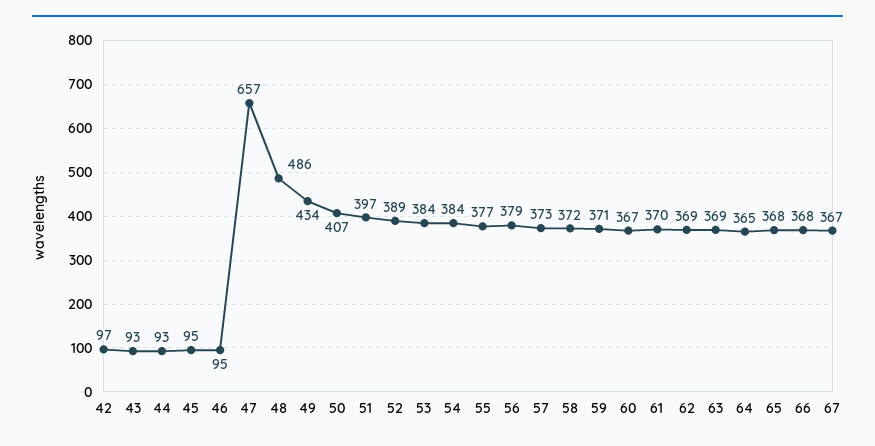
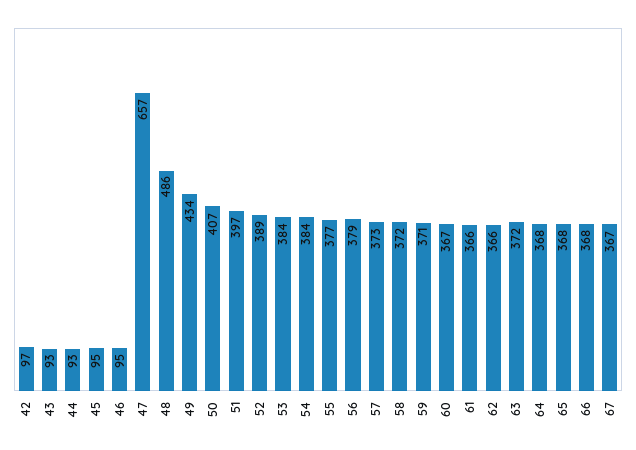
  {
    "42": 97,
    "43": 93,
    "44": 93,
    "45": 95,
    "46": 95,
    "47": 657,
    "48": 486,
    "49": 434,
    "50": 407,
    "51": 397,
    "52": 389,
    "53": 384,
    "54": 384,
    "55": 377,
    "56": 379,
    "57": 373,
    "58": 372,
    "59": 371,
    "60": 367,
-   "61": 370,
+   "61": 366,
-   "62": 369,
+   "62": 366,
-   "63": 369,
+   "63": 372,
-   "64": 365,
+   "64": 368,
    "65": 368,
    "66": 368,
    "67": 367
  }

